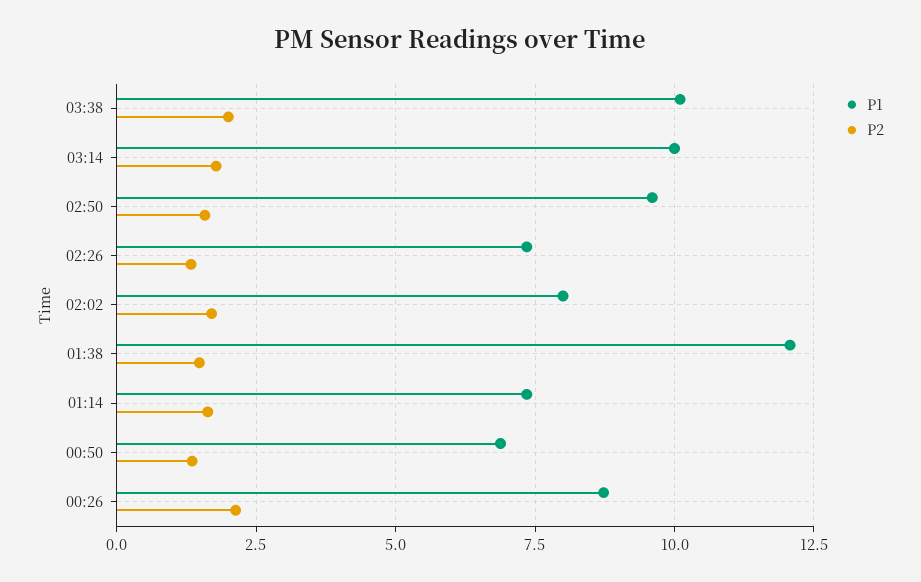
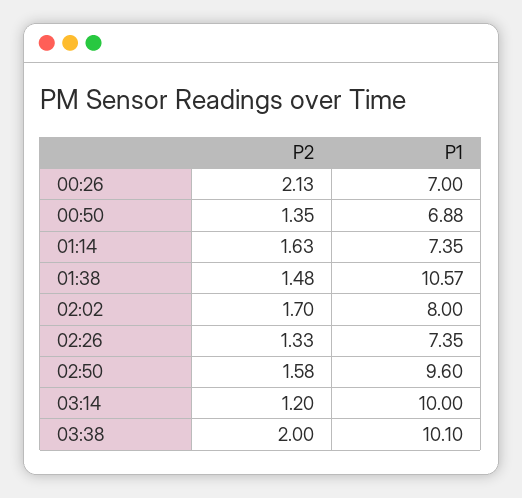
  {
    "P1": {
      "03:38": 10.1,
      "03:14": 10,
      "02:50": 9.6,
      "02:26": 7.35,
      "02:02": 8,
-     "01:38": 12,
+     "01:38": 10.57,
      "01:14": 7.35,
      "00:50": 6.88,
-     "00:26": 8.75
+     "00:26": 7
    },
    "P2": {
      "03:38": 2,
-     "03:14": 1.75,
+     "03:14": 1.2,
      "02:50": 1.58,
      "02:26": 1.33,
      "02:02": 1.7,
      "01:38": 1.48,
      "01:14": 1.63,
      "00:50": 1.35,
      "00:26": 2.13
    }
  }

